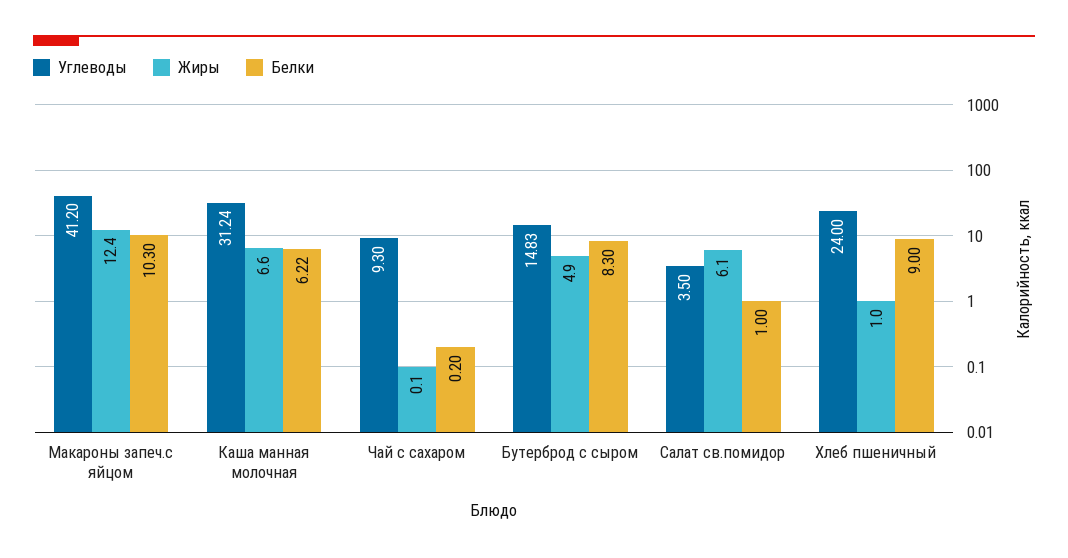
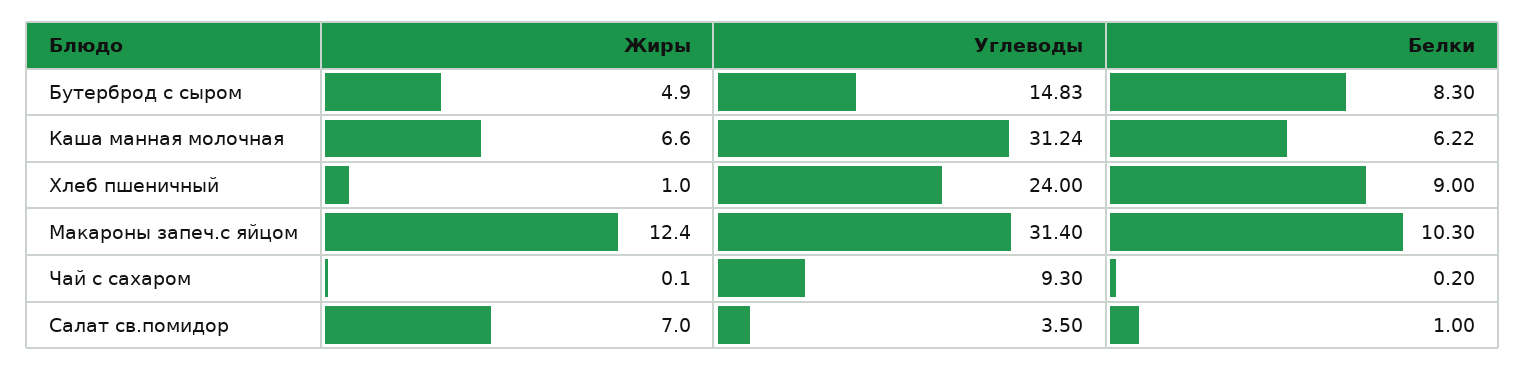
  {
    "Углеводы": {
-     "Макароны запеч.с яйцом": 41.2,
+     "Макароны запеч.с яйцом": 31.4,
      "Каша манная молочная": 31.24,
      "Чай с сахаром": 9.3,
      "Бутерброд с сыром": 14.83,
      "Салат св.помидор": 3.5,
      "Хлеб пшеничный": 24
    },
    "Жиры": {
      "Макароны запеч.с яйцом": 12.4,
      "Каша манная молочная": 6.6,
      "Чай с сахаром": 0.1,
      "Бутерброд с сыром": 4.9,
-     "Салат св.помидор": 6.1,
+     "Салат св.помидор": 7,
      "Хлеб пшеничный": 1
    },
    "Белки": {
      "Макароны запеч.с яйцом": 10.3,
      "Каша манная молочная": 6.22,
      "Чай с сахаром": 0.2,
      "Бутерброд с сыром": 8.3,
      "Салат св.помидор": 1,
      "Хлеб пшеничный": 9
    }
  }

